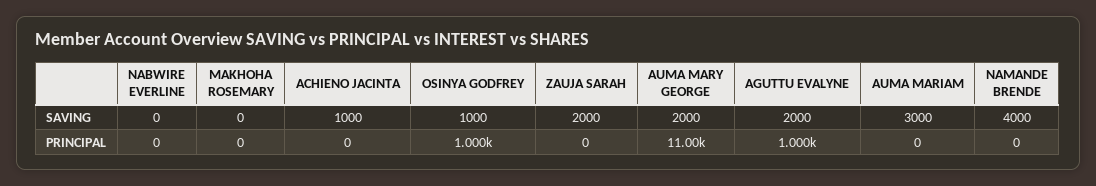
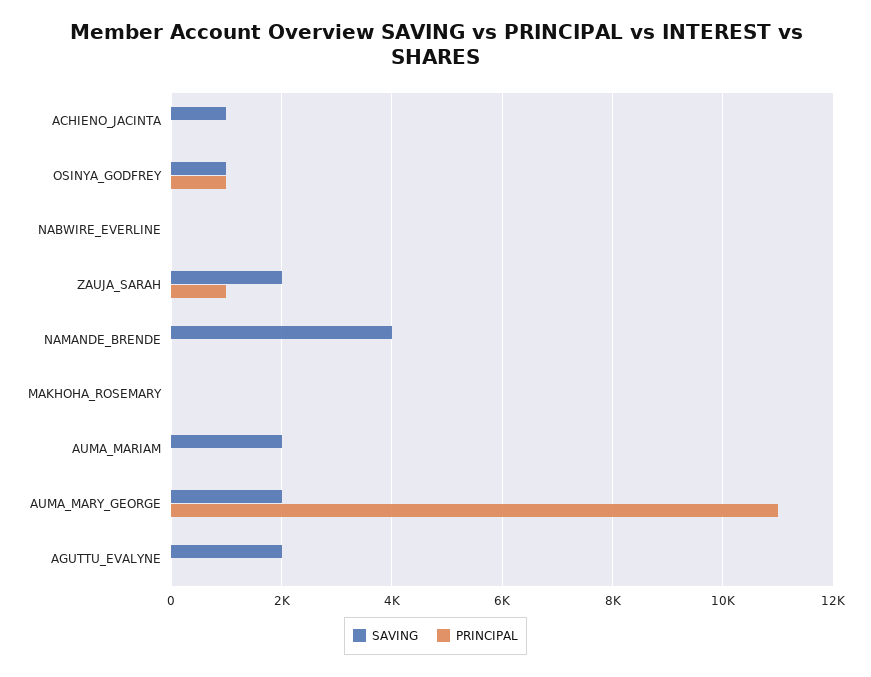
  {
    "SAVING": {
      "NABWIRE EVERLINE": 0,
      "MAKHOHA ROSEMARY": 0,
      "ACHIENO JACINTA": 1000,
      "OSINYA GODFREY": 1000,
      "ZAUJA SARAH": 2000,
      "AUMA MARY GEORGE": 2000,
      "AGUTTU EVALYNE": 2000,
-     "AUMA MARIAM": 3000,
+     "AUMA MARIAM": 2000,
      "NAMANDE BRENDE": 4000
    },
    "PRINCIPAL": {
      "NABWIRE EVERLINE": 0,
      "MAKHOHA ROSEMARY": 0,
      "ACHIENO JACINTA": 0,
      "OSINYA GODFREY": 1000,
-     "ZAUJA SARAH": 0,
+     "ZAUJA SARAH": 1000,
      "AUMA MARY GEORGE": 11000,
-     "AGUTTU EVALYNE": 1000,
+     "AGUTTU EVALYNE": 0,
      "AUMA MARIAM": 0,
      "NAMANDE BRENDE": 0
    }
  }

